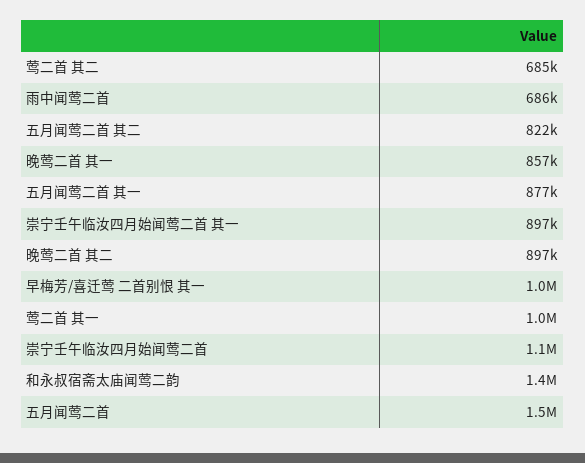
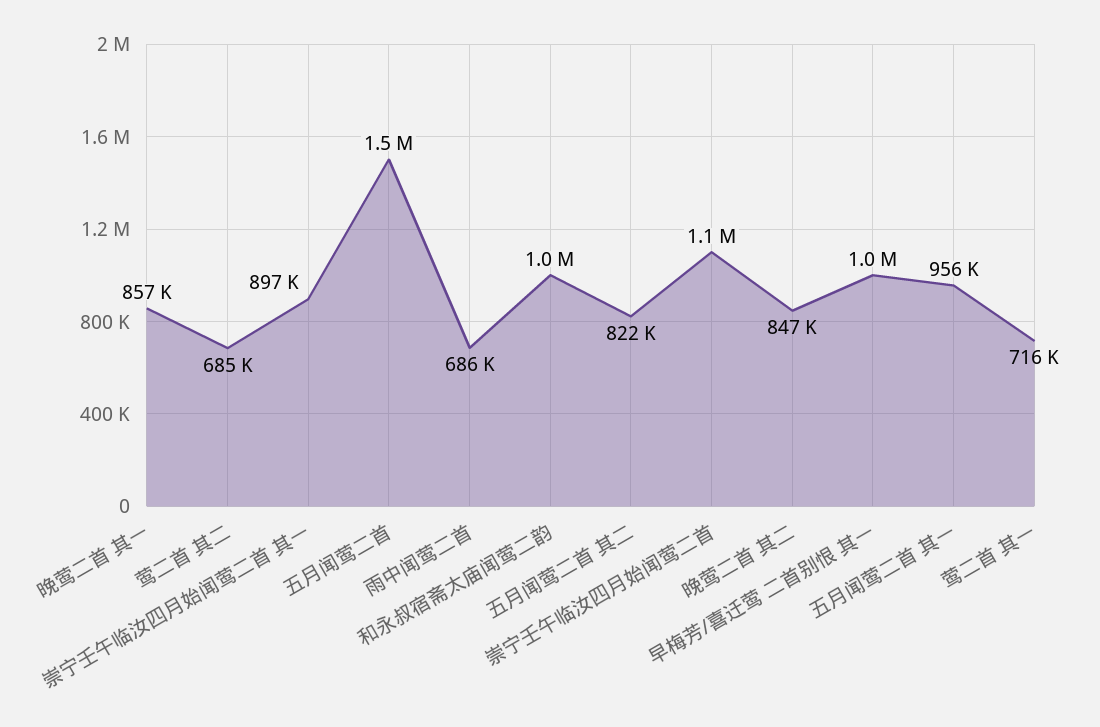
  {
    "莺二首 其二": 685000,
    "雨中闻莺二首": 686000,
    "五月闻莺二首 其二": 822000,
    "晚莺二首 其一": 857000,
-   "五月闻莺二首 其一": 877000,
+   "五月闻莺二首 其一": 956000,
    "崇宁壬午临汝四月始闻莺二首 其一": 897000,
-   "晚莺二首 其二": 897000,
+   "晚莺二首 其二": 847000,
    "早梅芳/喜迁莺 二首别恨 其一": 1000000,
-   "莺二首 其一": 1000000,
+   "莺二首 其一": 716000,
    "崇宁壬午临汝四月始闻莺二首": 1100000,
-   "和永叔宿斋太庙闻莺二韵": 1400000,
+   "和永叔宿斋太庙闻莺二韵": 1000000,
    "五月闻莺二首": 1500000
  }

